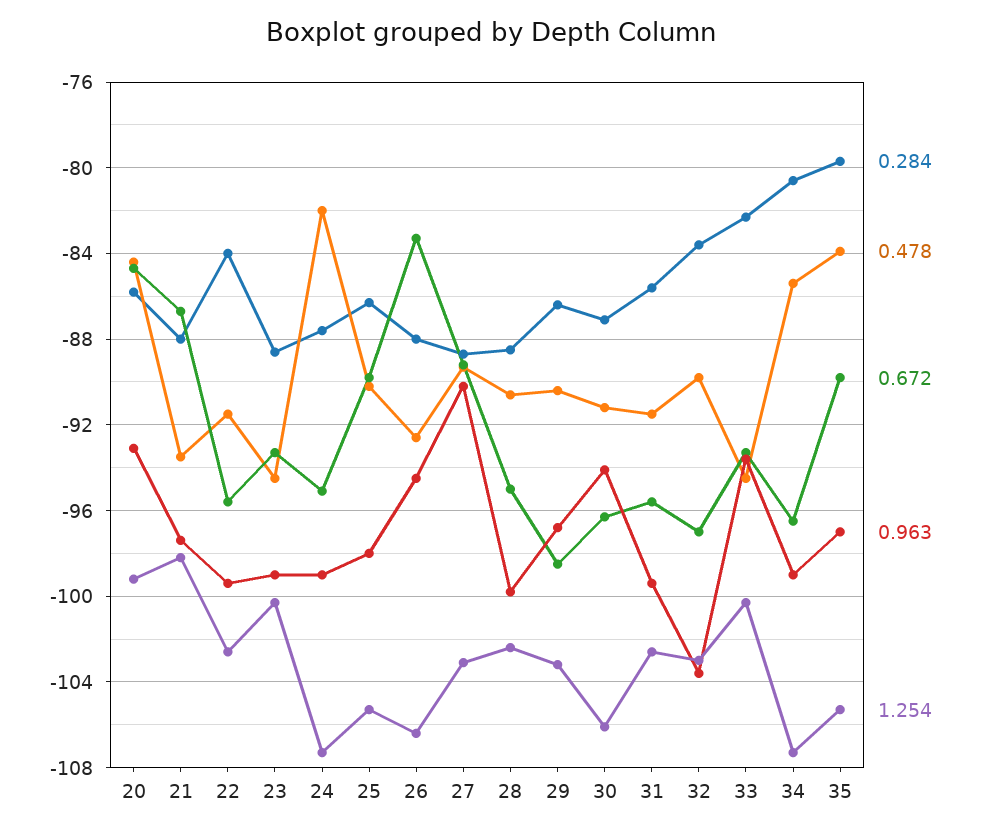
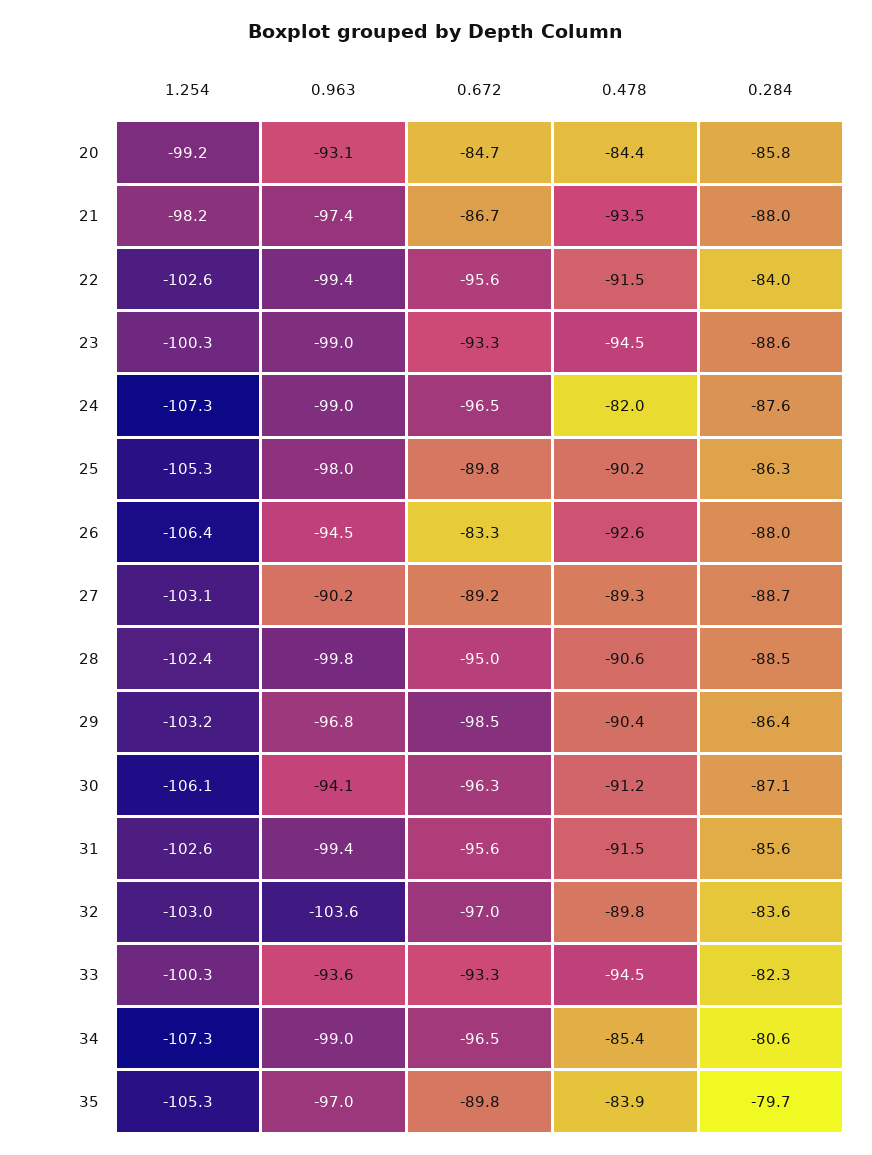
  {
    "0.284": {
      "20": -85.8,
      "21": -88,
      "22": -84,
      "23": -88.6,
      "24": -87.6,
      "25": -86.3,
      "26": -88,
      "27": -88.7,
      "28": -88.5,
      "29": -86.4,
      "30": -87.1,
      "31": -85.6,
      "32": -83.6,
      "33": -82.3,
      "34": -80.6,
      "35": -79.7
    },
    "0.478": {
      "20": -84.4,
      "21": -93.5,
      "22": -91.5,
      "23": -94.5,
      "24": -82,
      "25": -90.2,
      "26": -92.6,
      "27": -89.3,
      "28": -90.6,
      "29": -90.4,
      "30": -91.2,
      "31": -91.5,
      "32": -89.8,
      "33": -94.5,
      "34": -85.4,
      "35": -83.9
    },
    "0.672": {
      "20": -84.7,
      "21": -86.7,
      "22": -95.6,
      "23": -93.3,
-     "24": -95,
+     "24": -96.5,
      "25": -89.8,
      "26": -83.3,
      "27": -89.2,
      "28": -95,
      "29": -98.5,
      "30": -96.3,
      "31": -95.6,
      "32": -97,
      "33": -93.3,
      "34": -96.5,
      "35": -89.8
    },
    "0.963": {
      "20": -93.1,
      "21": -97.4,
      "22": -99.4,
      "23": -99,
      "24": -99,
      "25": -98,
      "26": -94.5,
      "27": -90.2,
      "28": -99.8,
      "29": -96.8,
      "30": -94.1,
      "31": -99.4,
      "32": -103.6,
      "33": -93.6,
      "34": -99,
      "35": -97
    },
    "1.254": {
      "20": -99.2,
      "21": -98.2,
      "22": -102.6,
      "23": -100.3,
      "24": -107.3,
      "25": -105.3,
      "26": -106.4,
      "27": -103.1,
      "28": -102.4,
      "29": -103.2,
      "30": -106.1,
      "31": -102.6,
      "32": -103,
      "33": -100.3,
      "34": -107.3,
      "35": -105.3
    }
  }

